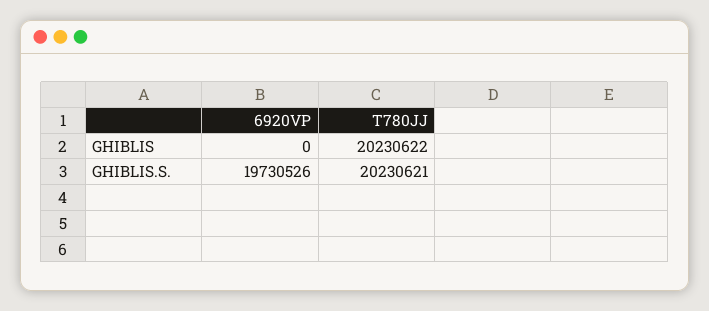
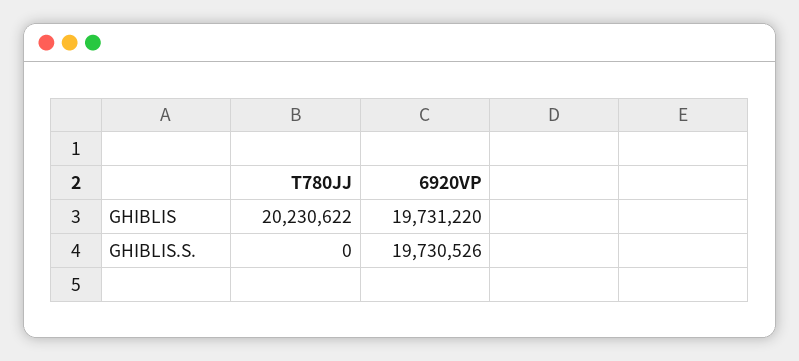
  {
    "6920VP": {
-     "GHIBLIS": 0,
+     "GHIBLIS": 19731220,
      "GHIBLIS.S.": 19730526
    },
    "T780JJ": {
      "GHIBLIS": 20230622,
-     "GHIBLIS.S.": 20230621
+     "GHIBLIS.S.": 0
    }
  }

